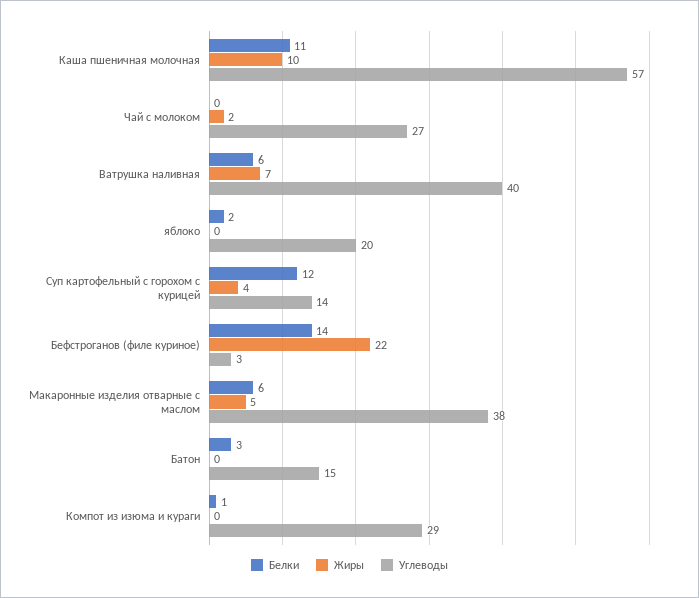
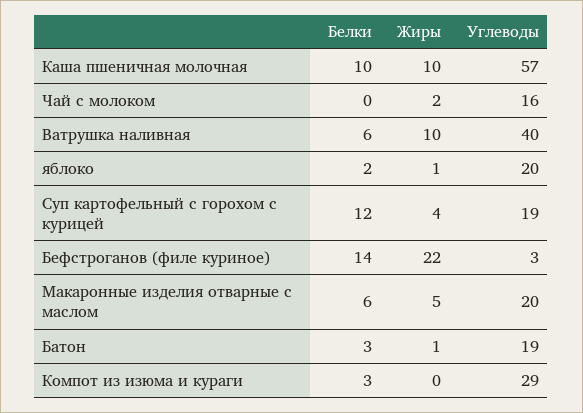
  {
    "Белки": {
-     "Каша пшеничная молочная": 11,
+     "Каша пшеничная молочная": 10,
      "Чай с молоком": 0,
      "Ватрушка наливная": 6,
      "яблоко": 2,
      "Суп картофельный с горохом с курицей": 12,
      "Бефстроганов (филе куриное)": 14,
      "Макаронные изделия отварные с маслом": 6,
      "Батон": 3,
-     "Компот из изюма и кураги": 1
+     "Компот из изюма и кураги": 3
    },
    "Жиры": {
      "Каша пшеничная молочная": 10,
      "Чай с молоком": 2,
-     "Ватрушка наливная": 7,
+     "Ватрушка наливная": 10,
-     "яблоко": 0,
+     "яблоко": 1,
      "Суп картофельный с горохом с курицей": 4,
      "Бефстроганов (филе куриное)": 22,
      "Макаронные изделия отварные с маслом": 5,
-     "Батон": 0,
+     "Батон": 1,
      "Компот из изюма и кураги": 0
    },
    "Углеводы": {
      "Каша пшеничная молочная": 57,
-     "Чай с молоком": 27,
+     "Чай с молоком": 16,
      "Ватрушка наливная": 40,
      "яблоко": 20,
-     "Суп картофельный с горохом с курицей": 14,
+     "Суп картофельный с горохом с курицей": 19,
      "Бефстроганов (филе куриное)": 3,
-     "Макаронные изделия отварные с маслом": 38,
+     "Макаронные изделия отварные с маслом": 20,
-     "Батон": 15,
+     "Батон": 19,
      "Компот из изюма и кураги": 29
    }
  }

